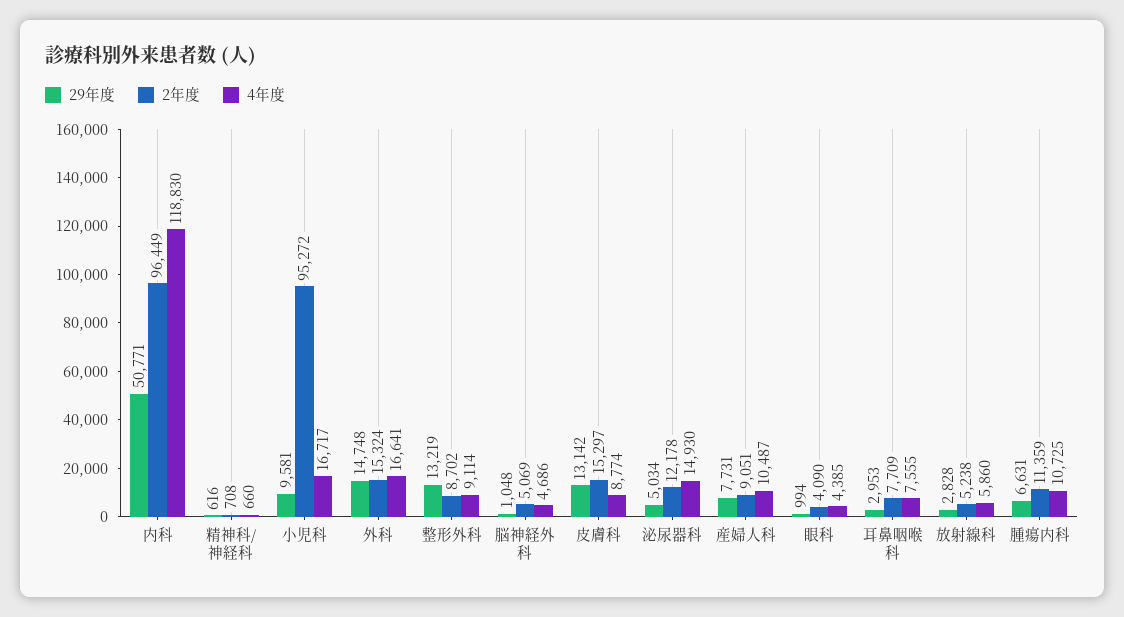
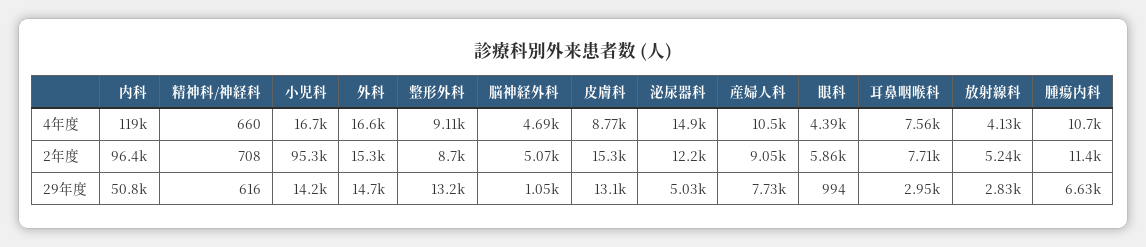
  {
    "29年度": {
      "内科": 50771,
      "精神科/神経科": 616,
-     "小児科": 9581,
+     "小児科": 14200,
      "外科": 14748,
      "整形外科": 13219,
      "脳神経外科": 1048,
      "皮膚科": 13142,
      "泌尿器科": 5034,
      "産婦人科": 7731,
      "眼科": 994,
      "耳鼻咽喉科": 2953,
      "放射線科": 2828,
      "腫瘍内科": 6631
    },
    "2年度": {
      "内科": 96449,
      "精神科/神経科": 708,
      "小児科": 95272,
      "外科": 15324,
      "整形外科": 8702,
      "脳神経外科": 5069,
      "皮膚科": 15297,
      "泌尿器科": 12178,
      "産婦人科": 9051,
-     "眼科": 4090,
+     "眼科": 5860,
      "耳鼻咽喉科": 7709,
      "放射線科": 5238,
      "腫瘍内科": 11359
    },
    "4年度": {
      "内科": 118830,
      "精神科/神経科": 660,
      "小児科": 16717,
      "外科": 16641,
      "整形外科": 9114,
      "脳神経外科": 4686,
      "皮膚科": 8774,
      "泌尿器科": 14930,
      "産婦人科": 10487,
      "眼科": 4385,
      "耳鼻咽喉科": 7555,
-     "放射線科": 5860,
+     "放射線科": 4130,
      "腫瘍内科": 10725
    }
  }

